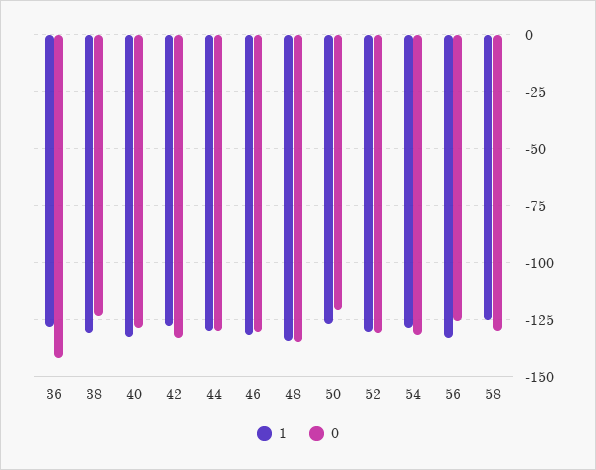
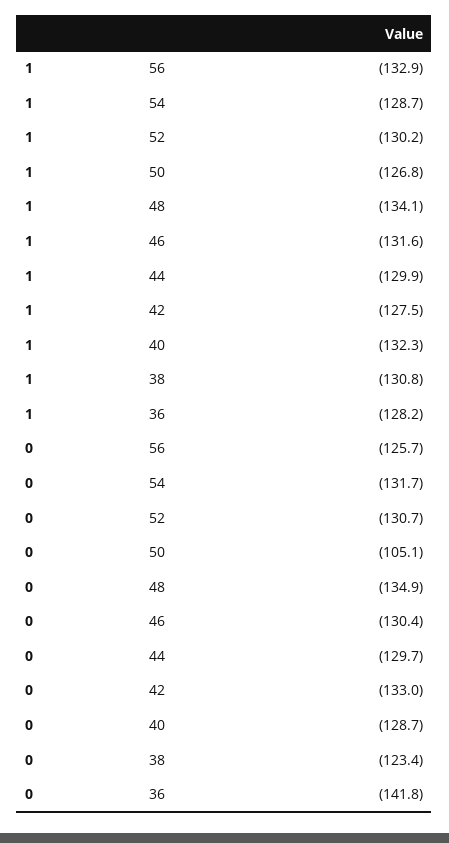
  {
    "1": {
      "36": -128.2,
      "38": -130.8,
      "40": -132.3,
      "42": -127.5,
      "44": -129.9,
      "46": -131.6,
      "48": -134.1,
      "50": -126.8,
      "52": -130.2,
      "54": -128.7,
-     "56": -132.9,
+     "56": -132.9
-     "58": -125
    },
    "0": {
      "36": -141.8,
      "38": -123.4,
      "40": -128.7,
      "42": -133,
      "44": -129.7,
      "46": -130.4,
      "48": -134.9,
-     "50": -120,
+     "50": -105.1,
      "52": -130.7,
      "54": -131.7,
-     "56": -125.7,
+     "56": -125.7
-     "58": -130
    }
  }

